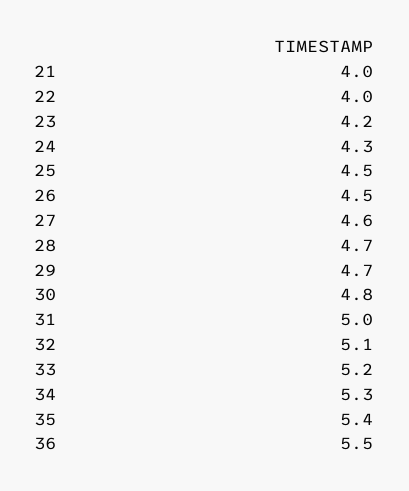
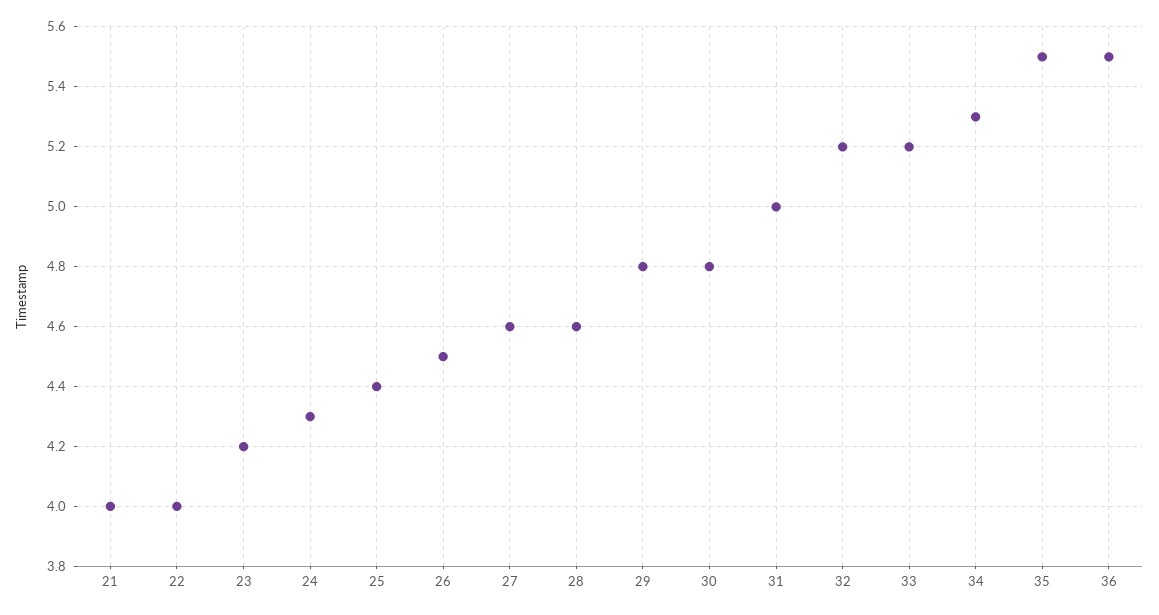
  {
    "21": 4,
    "22": 4,
    "23": 4.2,
    "24": 4.3,
-   "25": 4.5,
+   "25": 4.4,
    "26": 4.5,
    "27": 4.6,
-   "28": 4.7,
+   "28": 4.6,
-   "29": 4.7,
+   "29": 4.8,
    "30": 4.8,
    "31": 5,
-   "32": 5.1,
+   "32": 5.2,
    "33": 5.2,
    "34": 5.3,
-   "35": 5.4,
+   "35": 5.5,
    "36": 5.5
  }

